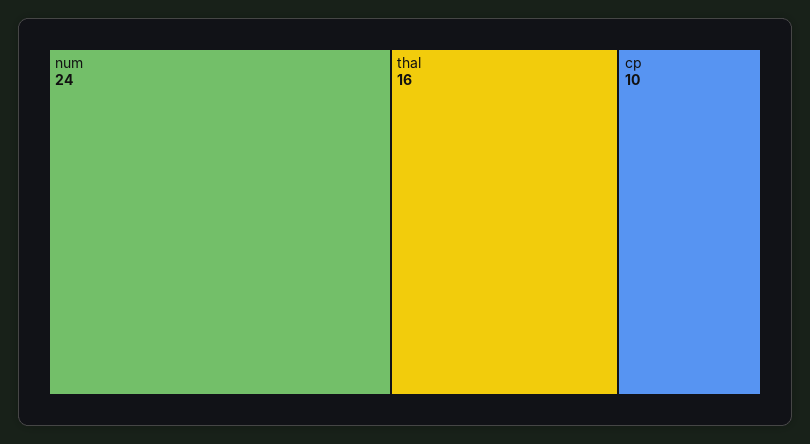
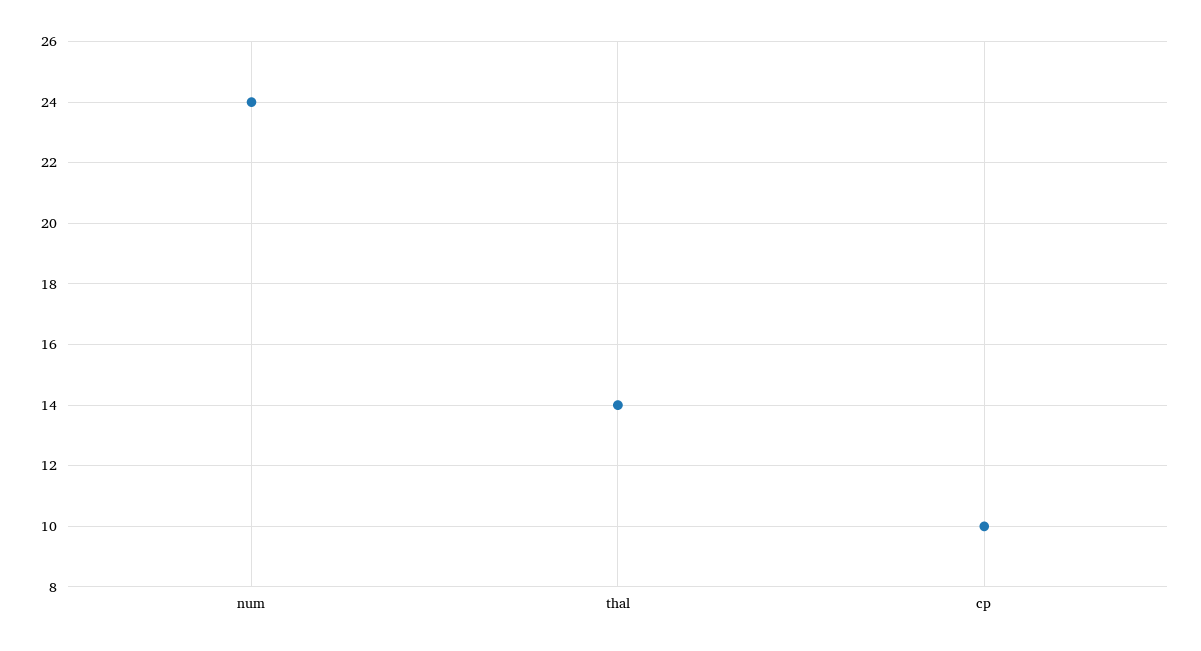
  {
    "num": 24,
-   "thal": 16,
+   "thal": 14,
    "cp": 10
  }

